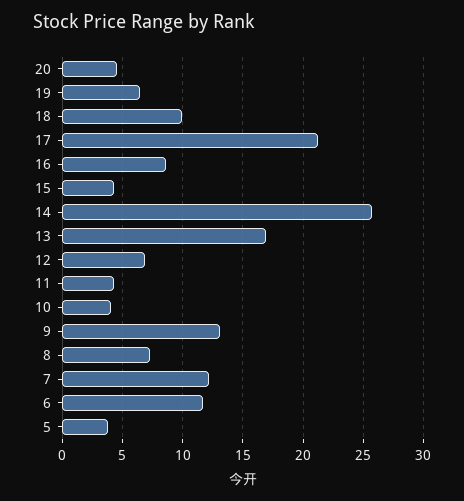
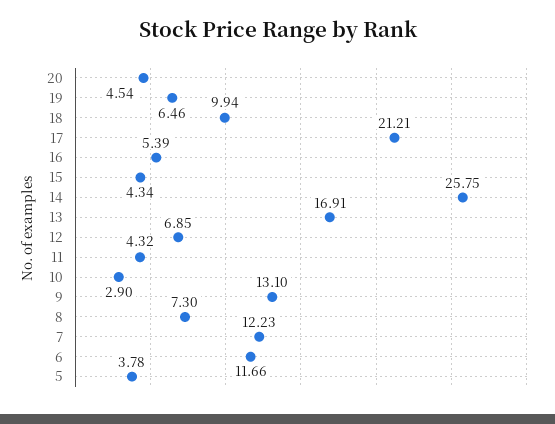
  {
    "20": 4.54,
    "19": 6.46,
    "18": 9.94,
    "17": 21.21,
-   "16": 8.5,
+   "16": 5.39,
    "15": 4.34,
    "14": 25.75,
    "13": 16.91,
    "12": 6.85,
    "11": 4.32,
-   "10": 4,
+   "10": 2.9,
    "9": 13.1,
    "8": 7.3,
    "7": 12.23,
    "6": 11.66,
    "5": 3.78
  }

